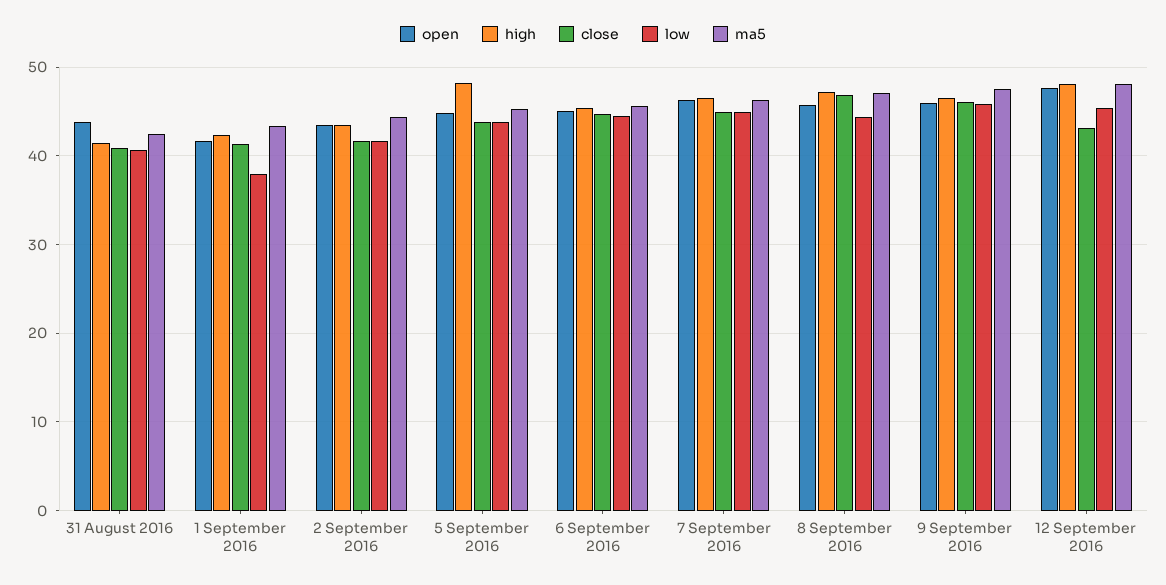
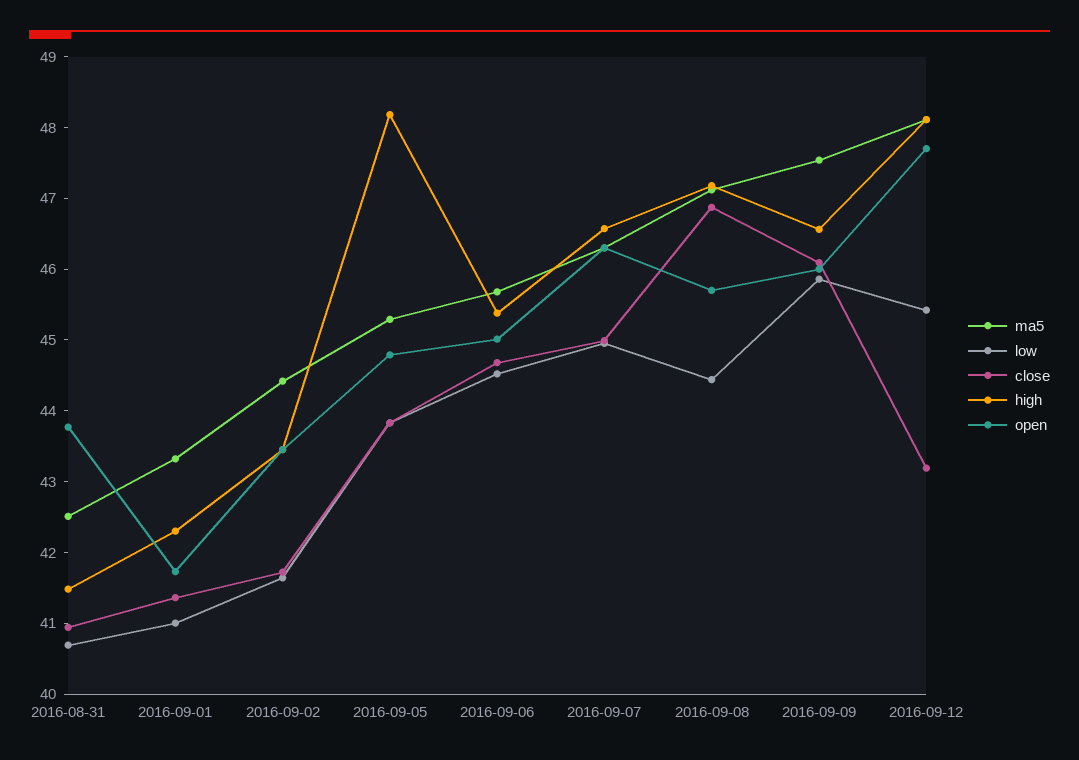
  {
    "open": {
      "31 August 2016": 43.8,
      "1 September 2016": 41.8,
      "2 September 2016": 43.4,
      "5 September 2016": 44.8,
      "6 September 2016": 45,
      "7 September 2016": 46.4,
      "8 September 2016": 45.8,
      "9 September 2016": 46,
      "12 September 2016": 47.8
    },
    "high": {
      "31 August 2016": 41.4,
      "1 September 2016": 42.4,
      "2 September 2016": 43.4,
      "5 September 2016": 48.2,
      "6 September 2016": 45.4,
      "7 September 2016": 46.6,
      "8 September 2016": 47.2,
      "9 September 2016": 46.6,
      "12 September 2016": 48.2
    },
    "close": {
      "31 August 2016": 41,
      "1 September 2016": 41.4,
      "2 September 2016": 41.8,
      "5 September 2016": 43.8,
      "6 September 2016": 44.6,
      "7 September 2016": 45,
      "8 September 2016": 46.8,
      "9 September 2016": 46,
      "12 September 2016": 43.2
    },
    "low": {
      "31 August 2016": 40.6,
-     "1 September 2016": 38,
+     "1 September 2016": 41,
      "2 September 2016": 41.6,
      "5 September 2016": 43.8,
      "6 September 2016": 44.6,
      "7 September 2016": 45,
      "8 September 2016": 44.4,
      "9 September 2016": 45.8,
      "12 September 2016": 45.4
    },
    "ma5": {
      "31 August 2016": 42.6,
      "1 September 2016": 43.4,
      "2 September 2016": 44.4,
      "5 September 2016": 45.2,
      "6 September 2016": 45.6,
      "7 September 2016": 46.4,
      "8 September 2016": 47.2,
      "9 September 2016": 47.6,
      "12 September 2016": 48.2
    }
  }

